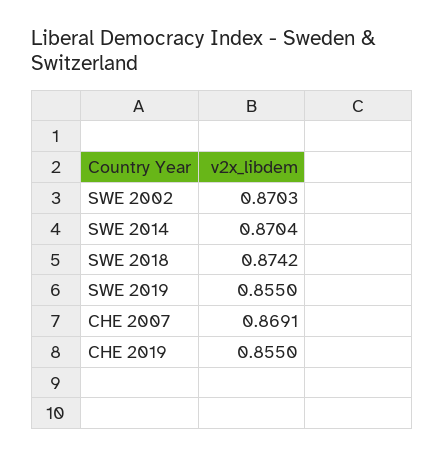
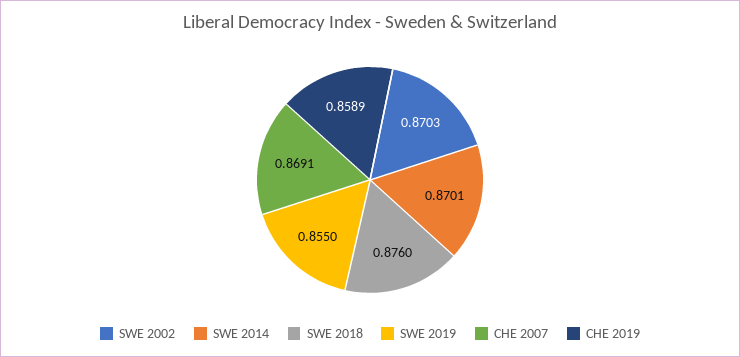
  {
    "SWE 2002": 0.8703,
-   "SWE 2014": 0.8704,
+   "SWE 2014": 0.8701,
-   "SWE 2018": 0.8742,
+   "SWE 2018": 0.876,
    "SWE 2019": 0.855,
    "CHE 2007": 0.8691,
-   "CHE 2019": 0.855
+   "CHE 2019": 0.8589
  }

